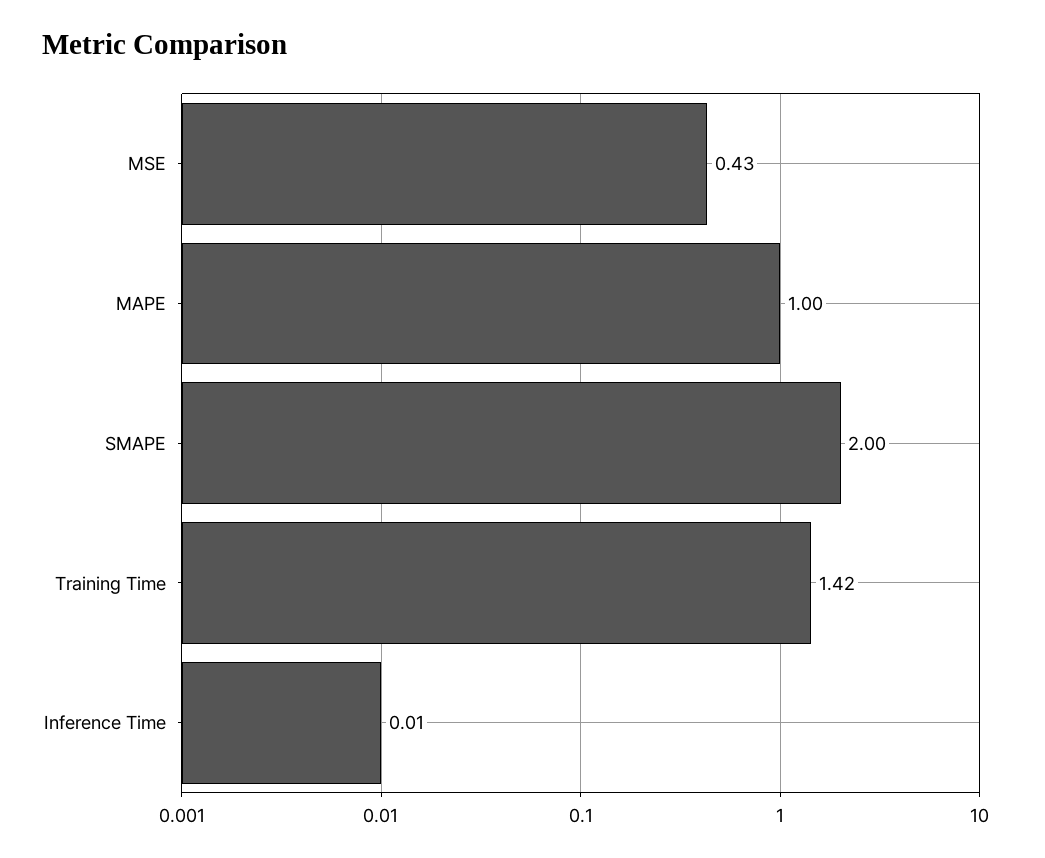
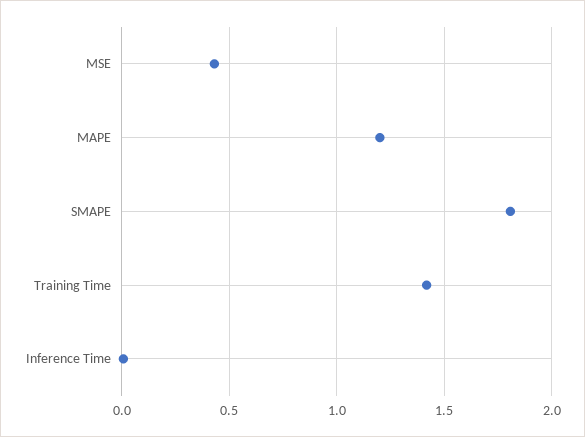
  {
    "MSE": 0.43,
-   "MAPE": 1,
+   "MAPE": 1.2,
-   "SMAPE": 2,
+   "SMAPE": 1.8,
    "Training Time": 1.42,
    "Inference Time": 0.01
  }

